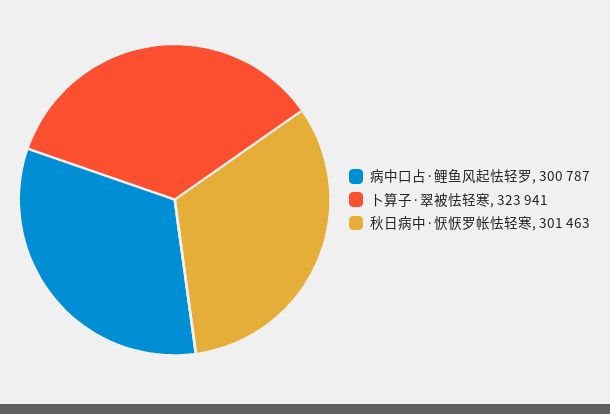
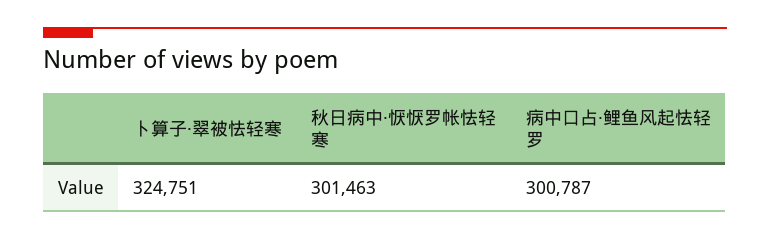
  {
    "病中口占·鲤鱼风起怯轻罗": 300787,
-   "卜算子·翠被怯轻寒": 323941,
+   "卜算子·翠被怯轻寒": 324751,
    "秋日病中·恹恹罗帐怯轻寒": 301463
  }

